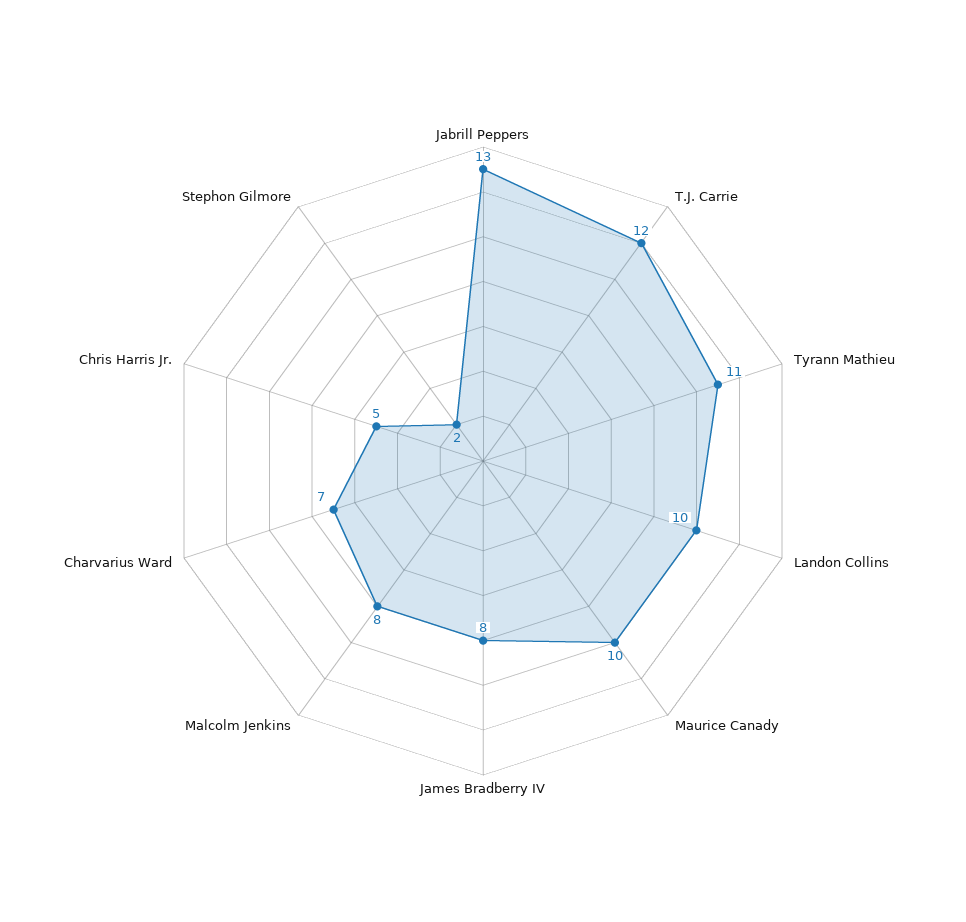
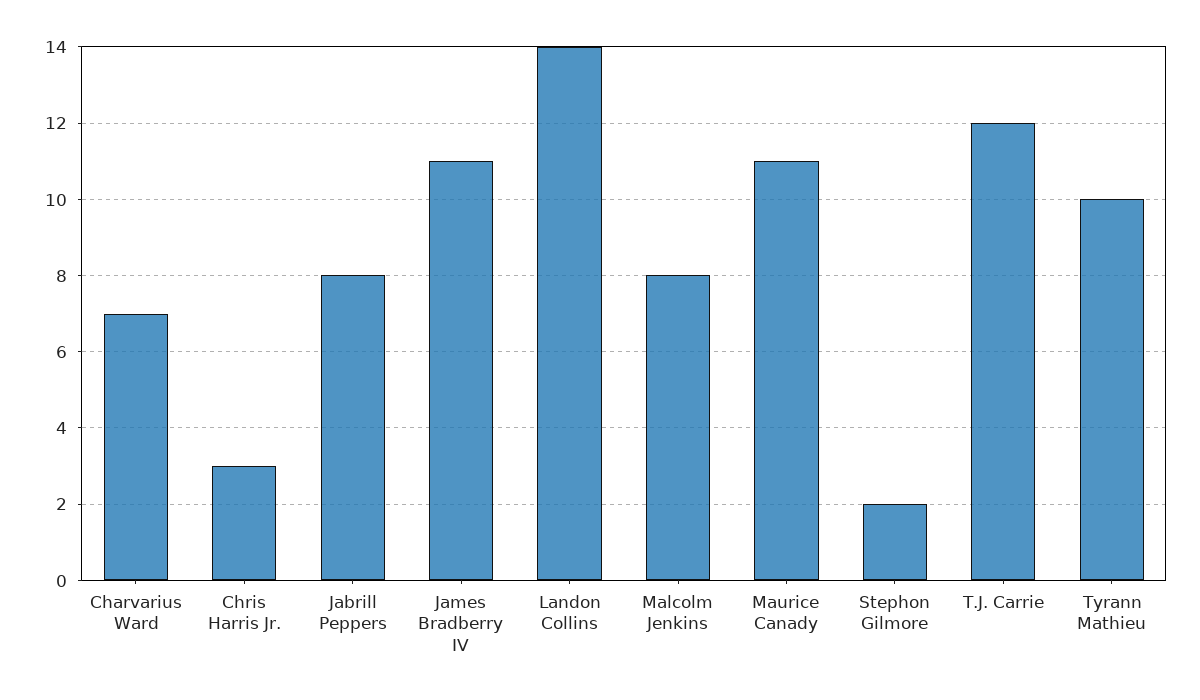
  {
-   "Jabrill Peppers": 13,
+   "Jabrill Peppers": 8,
    "T.J. Carrie": 12,
-   "Tyrann Mathieu": 11,
+   "Tyrann Mathieu": 10,
-   "Landon Collins": 10,
+   "Landon Collins": 14,
-   "Maurice Canady": 10,
+   "Maurice Canady": 11,
-   "James Bradberry IV": 8,
+   "James Bradberry IV": 11,
    "Malcolm Jenkins": 8,
    "Charvarius Ward": 7,
-   "Chris Harris Jr.": 5,
+   "Chris Harris Jr.": 3,
    "Stephon Gilmore": 2
  }

